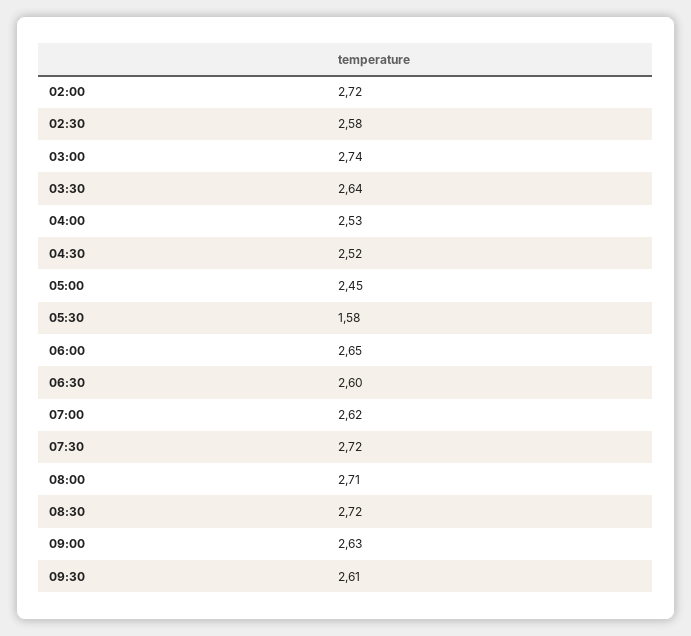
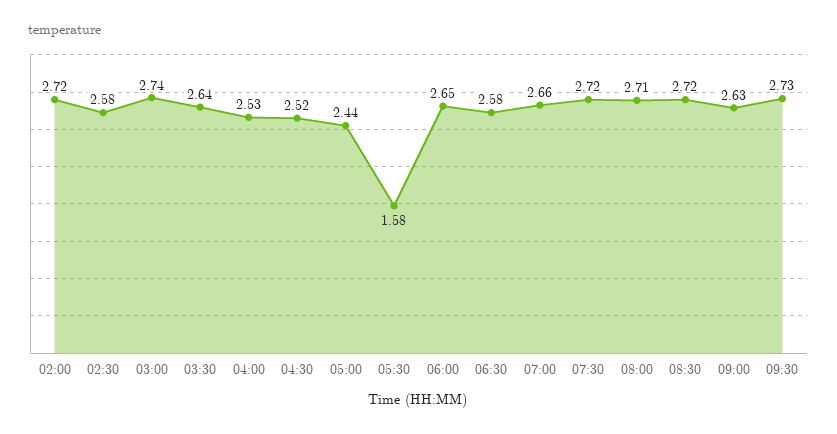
  {
    "02:00": 2.72,
    "02:30": 2.58,
    "03:00": 2.74,
    "03:30": 2.64,
    "04:00": 2.53,
    "04:30": 2.52,
-   "05:00": 2.45,
+   "05:00": 2.44,
    "05:30": 1.58,
    "06:00": 2.65,
-   "06:30": 2.6,
+   "06:30": 2.58,
-   "07:00": 2.62,
+   "07:00": 2.66,
    "07:30": 2.72,
    "08:00": 2.71,
    "08:30": 2.72,
    "09:00": 2.63,
-   "09:30": 2.61
+   "09:30": 2.73
  }

